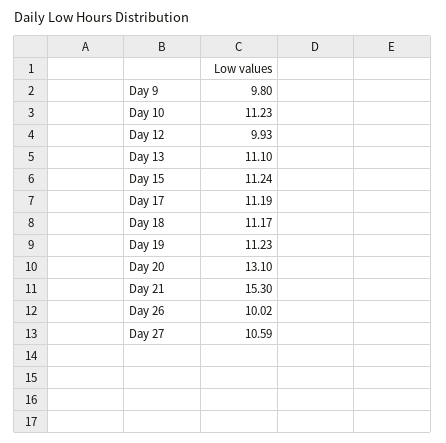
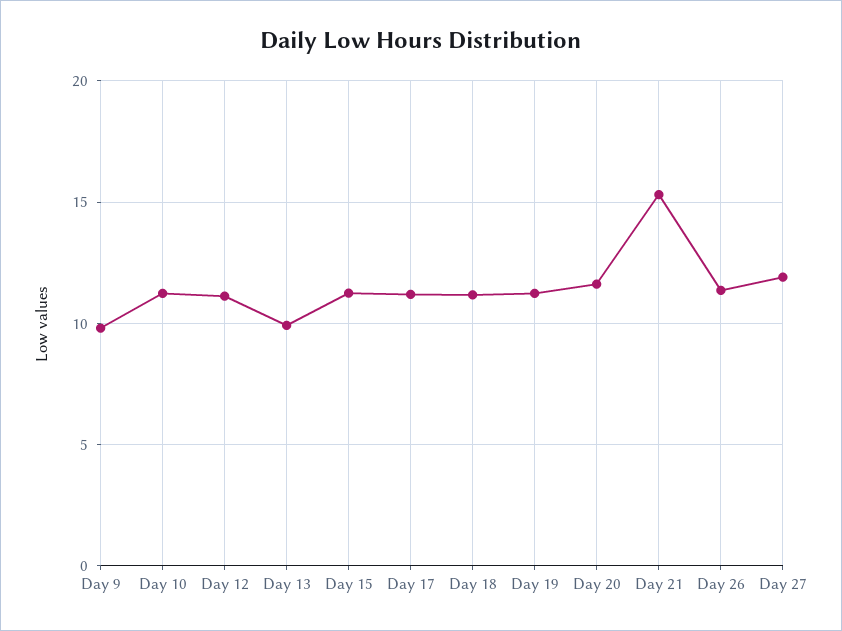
  {
    "Day 9": 9.8,
    "Day 10": 11.23,
-   "Day 12": 9.93,
+   "Day 12": 11,
-   "Day 13": 11.1,
+   "Day 13": 10,
    "Day 15": 11.24,
    "Day 17": 11.19,
    "Day 18": 11.17,
    "Day 19": 11.23,
-   "Day 20": 13.1,
+   "Day 20": 11.5,
    "Day 21": 15.3,
-   "Day 26": 10.02,
+   "Day 26": 11.5,
-   "Day 27": 10.59
+   "Day 27": 12
  }

